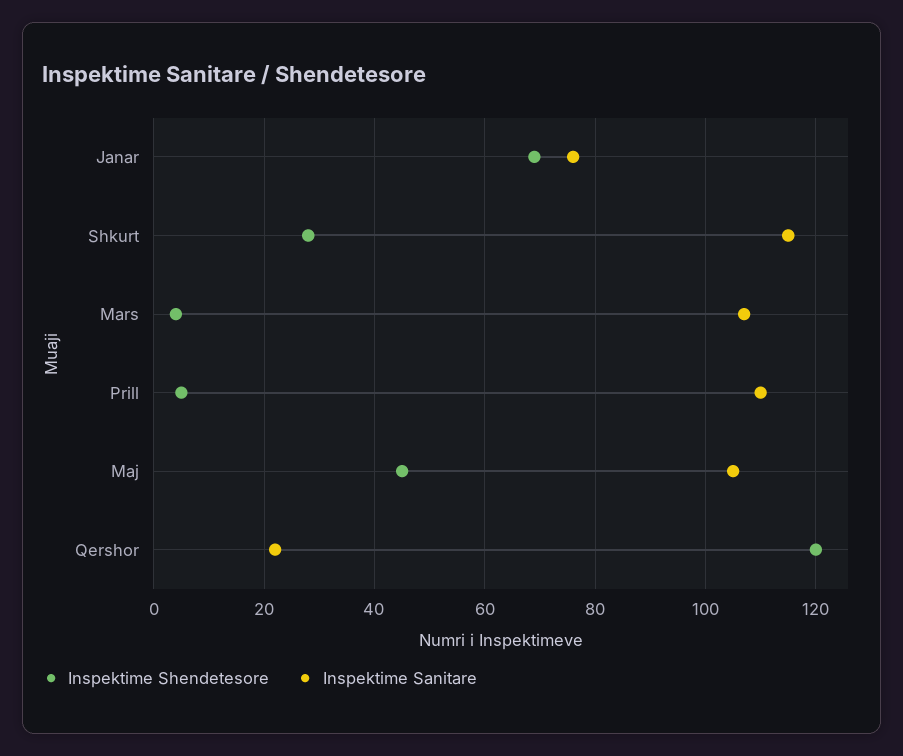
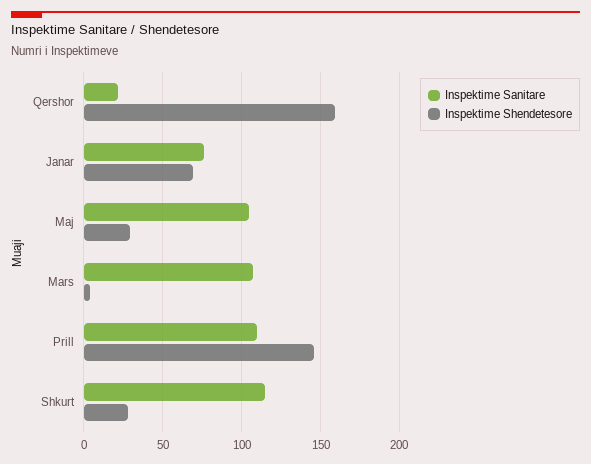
  {
    "Inspektime Shendetesore": {
      "Janar": 70,
      "Shkurt": 30,
      "Mars": 5,
-     "Prill": 5,
+     "Prill": 145,
-     "Maj": 45,
+     "Maj": 30,
-     "Qershor": 120
+     "Qershor": 160
    },
    "Inspektime Sanitare": {
      "Janar": 75,
      "Shkurt": 115,
      "Mars": 105,
      "Prill": 110,
      "Maj": 105,
      "Qershor": 20
    }
  }

